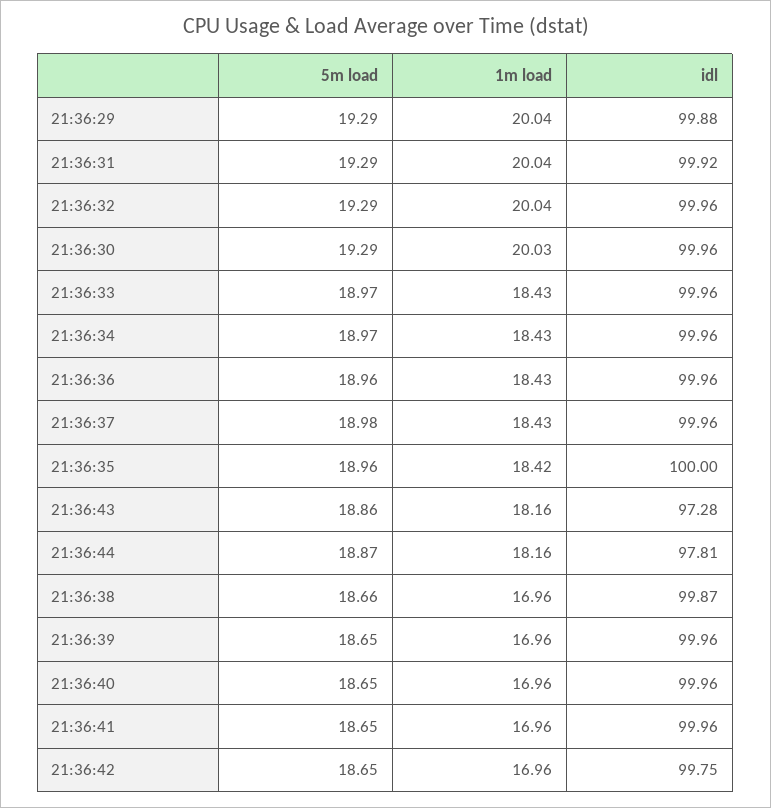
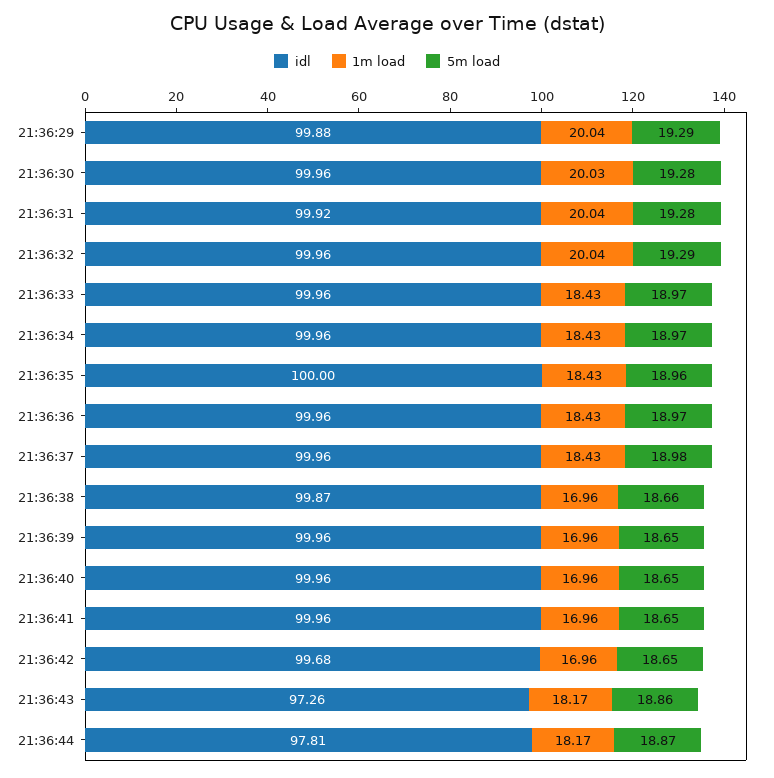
  {
    "5m load": {
      "21:36:29": 19.29,
-     "21:36:31": 19.29,
+     "21:36:31": 19.28,
      "21:36:32": 19.29,
-     "21:36:30": 19.29,
+     "21:36:30": 19.28,
      "21:36:33": 18.97,
      "21:36:34": 18.97,
-     "21:36:36": 18.96,
+     "21:36:36": 18.97,
      "21:36:37": 18.98,
      "21:36:35": 18.96,
      "21:36:43": 18.86,
      "21:36:44": 18.87,
      "21:36:38": 18.66,
      "21:36:39": 18.65,
      "21:36:40": 18.65,
      "21:36:41": 18.65,
      "21:36:42": 18.65
    },
    "1m load": {
      "21:36:29": 20.04,
      "21:36:31": 20.04,
      "21:36:32": 20.04,
      "21:36:30": 20.03,
      "21:36:33": 18.43,
      "21:36:34": 18.43,
      "21:36:36": 18.43,
      "21:36:37": 18.43,
-     "21:36:35": 18.42,
+     "21:36:35": 18.43,
-     "21:36:43": 18.16,
+     "21:36:43": 18.17,
-     "21:36:44": 18.16,
+     "21:36:44": 18.17,
      "21:36:38": 16.96,
      "21:36:39": 16.96,
      "21:36:40": 16.96,
      "21:36:41": 16.96,
      "21:36:42": 16.96
    },
    "idl": {
      "21:36:29": 99.88,
      "21:36:31": 99.92,
      "21:36:32": 99.96,
      "21:36:30": 99.96,
      "21:36:33": 99.96,
      "21:36:34": 99.96,
      "21:36:36": 99.96,
      "21:36:37": 99.96,
      "21:36:35": 100,
-     "21:36:43": 97.28,
+     "21:36:43": 97.26,
      "21:36:44": 97.81,
      "21:36:38": 99.87,
      "21:36:39": 99.96,
      "21:36:40": 99.96,
      "21:36:41": 99.96,
-     "21:36:42": 99.75
+     "21:36:42": 99.68
    }
  }

